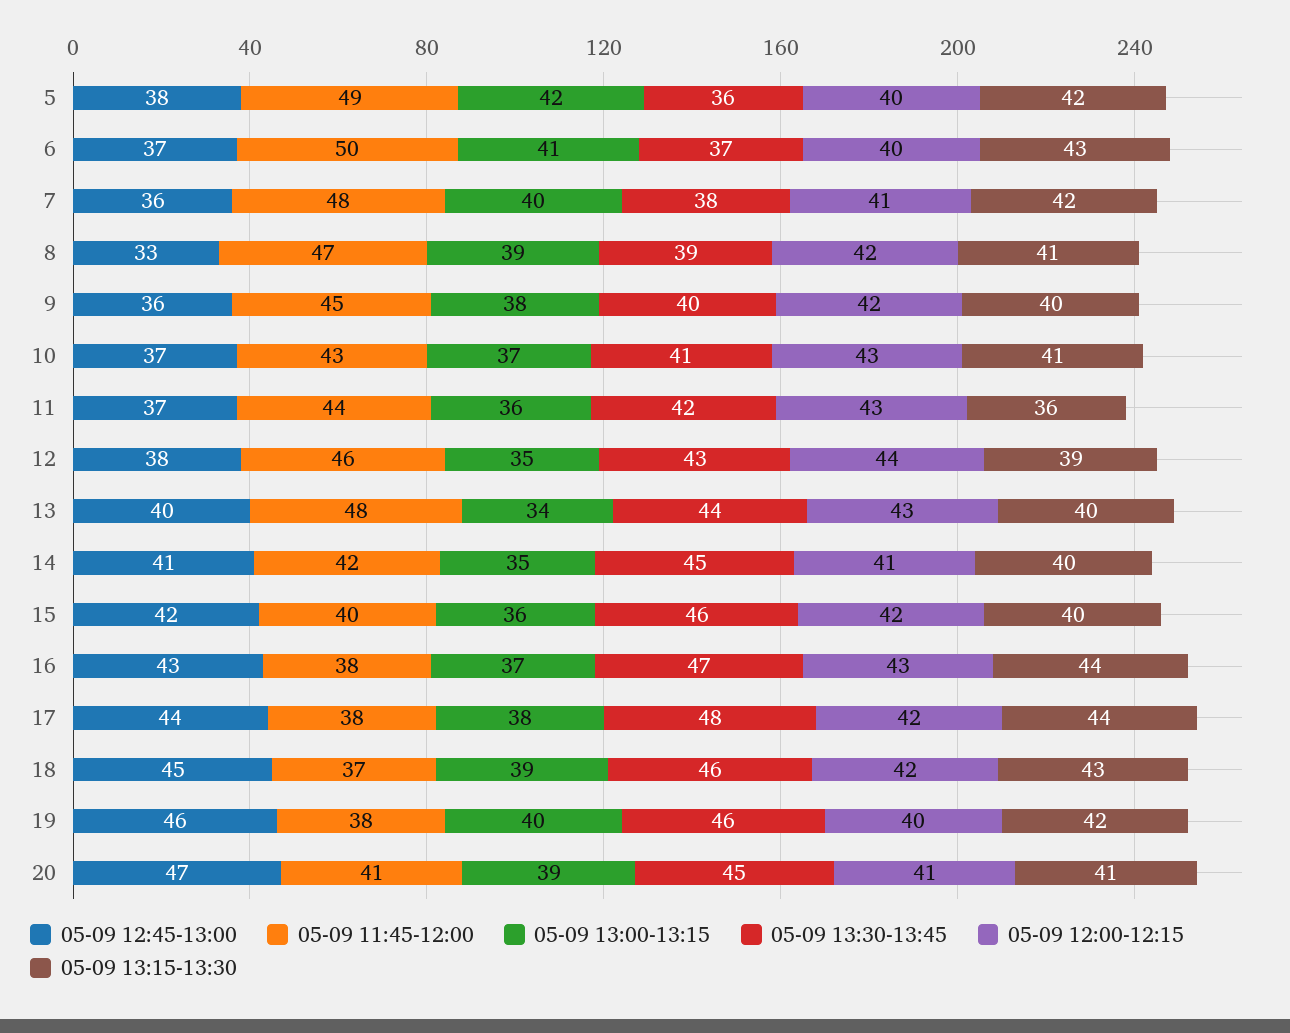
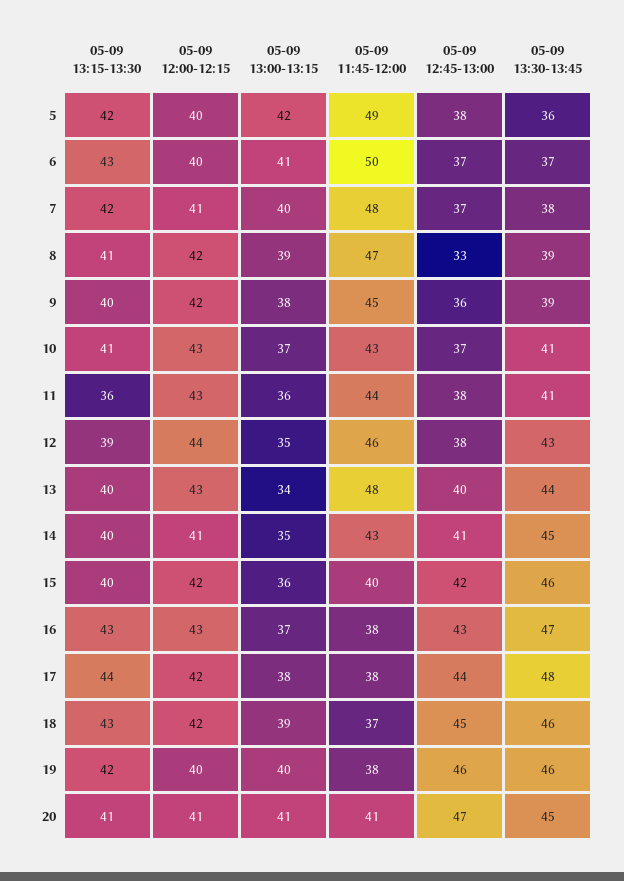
  {
    "05-09 12:45-13:00": {
      "5": 38,
      "6": 37,
-     "7": 36,
+     "7": 37,
      "8": 33,
      "9": 36,
      "10": 37,
-     "11": 37,
+     "11": 38,
      "12": 38,
      "13": 40,
      "14": 41,
      "15": 42,
      "16": 43,
      "17": 44,
      "18": 45,
      "19": 46,
      "20": 47
    },
    "05-09 11:45-12:00": {
      "5": 49,
      "6": 50,
      "7": 48,
      "8": 47,
      "9": 45,
      "10": 43,
      "11": 44,
      "12": 46,
      "13": 48,
-     "14": 42,
+     "14": 43,
      "15": 40,
      "16": 38,
      "17": 38,
      "18": 37,
      "19": 38,
      "20": 41
    },
    "05-09 13:00-13:15": {
      "5": 42,
      "6": 41,
      "7": 40,
      "8": 39,
      "9": 38,
      "10": 37,
      "11": 36,
      "12": 35,
      "13": 34,
      "14": 35,
      "15": 36,
      "16": 37,
      "17": 38,
      "18": 39,
      "19": 40,
-     "20": 39
+     "20": 41
    },
    "05-09 13:30-13:45": {
      "5": 36,
      "6": 37,
      "7": 38,
      "8": 39,
-     "9": 40,
+     "9": 39,
      "10": 41,
-     "11": 42,
+     "11": 41,
      "12": 43,
      "13": 44,
      "14": 45,
      "15": 46,
      "16": 47,
      "17": 48,
      "18": 46,
      "19": 46,
      "20": 45
    },
    "05-09 12:00-12:15": {
      "5": 40,
      "6": 40,
      "7": 41,
      "8": 42,
      "9": 42,
      "10": 43,
      "11": 43,
      "12": 44,
      "13": 43,
      "14": 41,
      "15": 42,
      "16": 43,
      "17": 42,
      "18": 42,
      "19": 40,
      "20": 41
    },
    "05-09 13:15-13:30": {
      "5": 42,
      "6": 43,
      "7": 42,
      "8": 41,
      "9": 40,
      "10": 41,
      "11": 36,
      "12": 39,
      "13": 40,
      "14": 40,
      "15": 40,
-     "16": 44,
+     "16": 43,
      "17": 44,
      "18": 43,
      "19": 42,
      "20": 41
    }
  }

